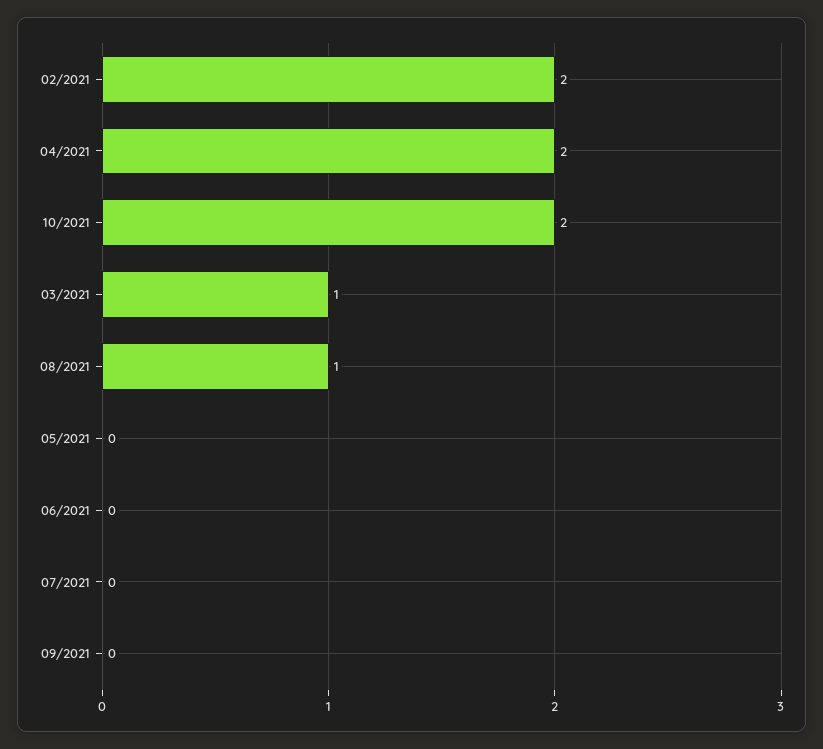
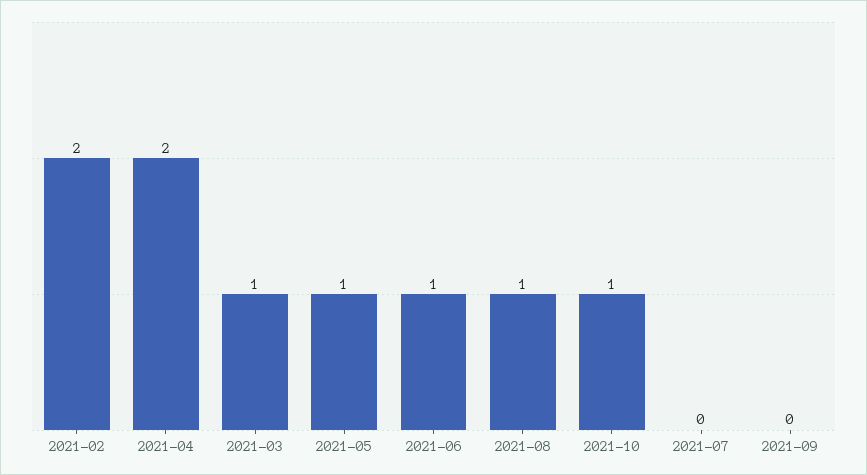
  {
    "02/2021": 2,
    "04/2021": 2,
-   "10/2021": 2,
+   "10/2021": 1,
    "03/2021": 1,
    "08/2021": 1,
-   "05/2021": 0,
+   "05/2021": 1,
-   "06/2021": 0,
+   "06/2021": 1,
    "07/2021": 0,
    "09/2021": 0
  }

